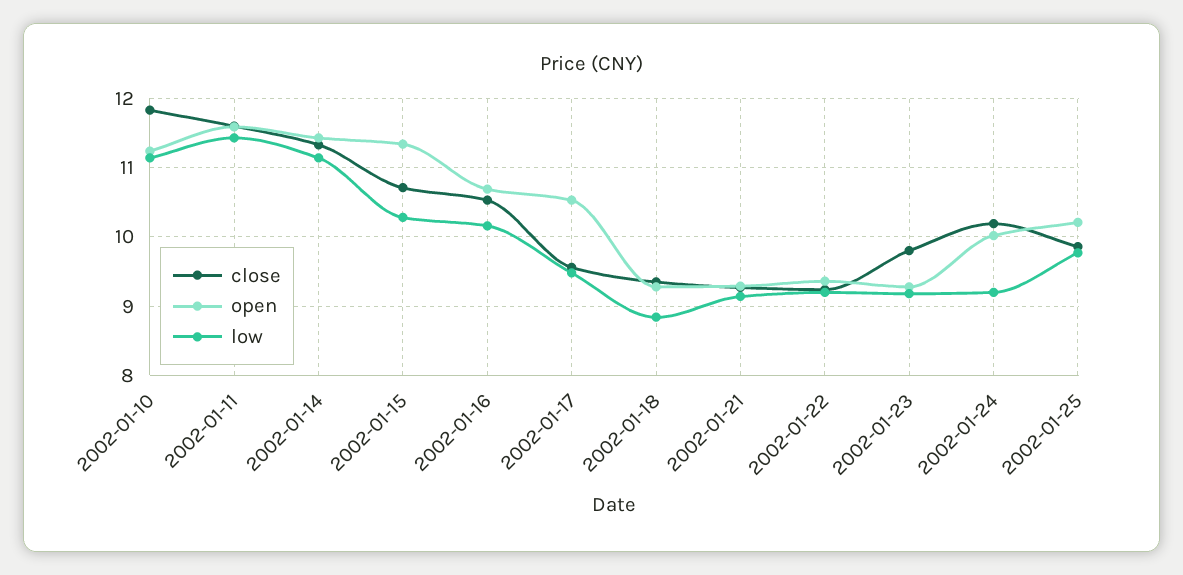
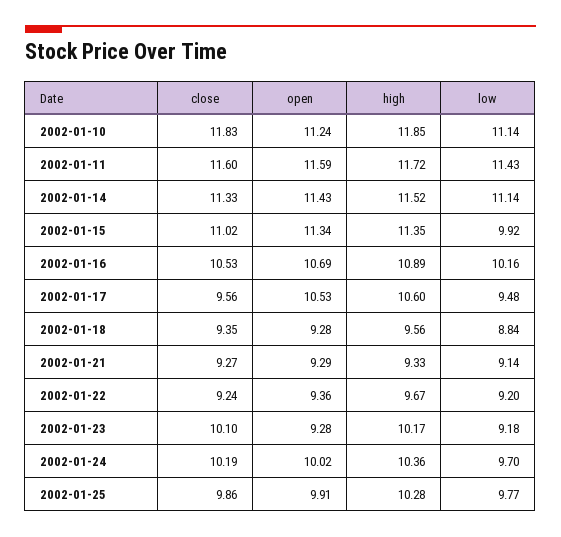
  {
    "close": {
      "2002-01-10": 11.83,
      "2002-01-11": 11.6,
      "2002-01-14": 11.33,
-     "2002-01-15": 10.7,
+     "2002-01-15": 11.02,
      "2002-01-16": 10.53,
      "2002-01-17": 9.56,
      "2002-01-18": 9.35,
      "2002-01-21": 9.27,
      "2002-01-22": 9.24,
-     "2002-01-23": 9.8,
+     "2002-01-23": 10.1,
      "2002-01-24": 10.19,
      "2002-01-25": 9.86
    },
    "open": {
      "2002-01-10": 11.24,
      "2002-01-11": 11.59,
      "2002-01-14": 11.43,
      "2002-01-15": 11.34,
      "2002-01-16": 10.69,
      "2002-01-17": 10.53,
      "2002-01-18": 9.28,
      "2002-01-21": 9.29,
      "2002-01-22": 9.36,
      "2002-01-23": 9.28,
      "2002-01-24": 10.02,
-     "2002-01-25": 10.2
+     "2002-01-25": 9.91
    },
    "low": {
      "2002-01-10": 11.14,
      "2002-01-11": 11.43,
      "2002-01-14": 11.14,
-     "2002-01-15": 10.3,
+     "2002-01-15": 9.92,
      "2002-01-16": 10.16,
      "2002-01-17": 9.48,
      "2002-01-18": 8.84,
      "2002-01-21": 9.14,
      "2002-01-22": 9.2,
      "2002-01-23": 9.18,
-     "2002-01-24": 9.2,
+     "2002-01-24": 9.7,
      "2002-01-25": 9.77
-   }
+   },
+   "high": {
+     "2002-01-10": 11.85,
+     "2002-01-11": 11.72,
+     "2002-01-14": 11.52,
+     "2002-01-15": 11.35,
+     "2002-01-16": 10.89,
+     "2002-01-17": 10.6,
+     "2002-01-18": 9.56,
+     "2002-01-21": 9.33,
+     "2002-01-22": 9.67,
+     "2002-01-23": 10.17,
+     "2002-01-24": 10.36,
+     "2002-01-25": 10.28
+   }
  }

